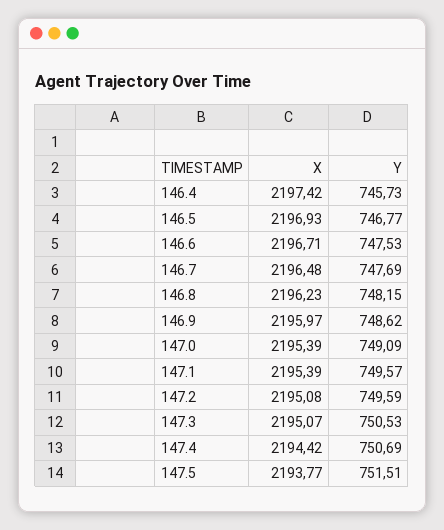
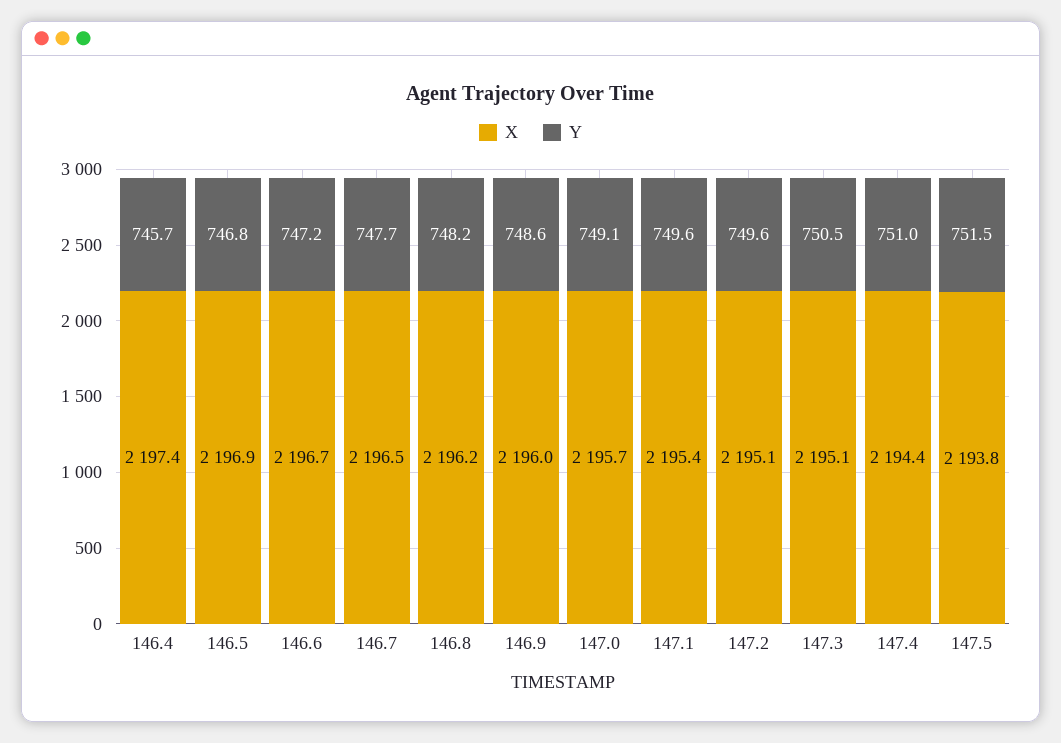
  {
    "X": {
      "146.4": 2197.42,
      "146.5": 2196.93,
      "146.6": 2196.71,
      "146.7": 2196.48,
      "146.8": 2196.23,
      "146.9": 2195.97,
-     "147.0": 2195.39,
+     "147.0": 2195.7,
      "147.1": 2195.39,
      "147.2": 2195.08,
      "147.3": 2195.07,
      "147.4": 2194.42,
      "147.5": 2193.77
    },
    "Y": {
      "146.4": 745.73,
      "146.5": 746.77,
-     "146.6": 747.53,
+     "146.6": 747.2,
      "146.7": 747.69,
      "146.8": 748.15,
      "146.9": 748.62,
      "147.0": 749.09,
      "147.1": 749.57,
      "147.2": 749.59,
      "147.3": 750.53,
-     "147.4": 750.69,
+     "147.4": 751,
      "147.5": 751.51
    }
  }

